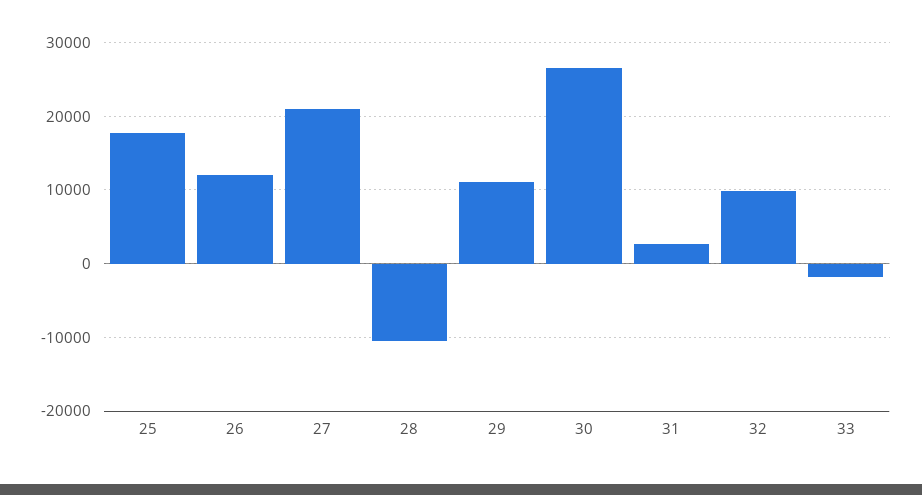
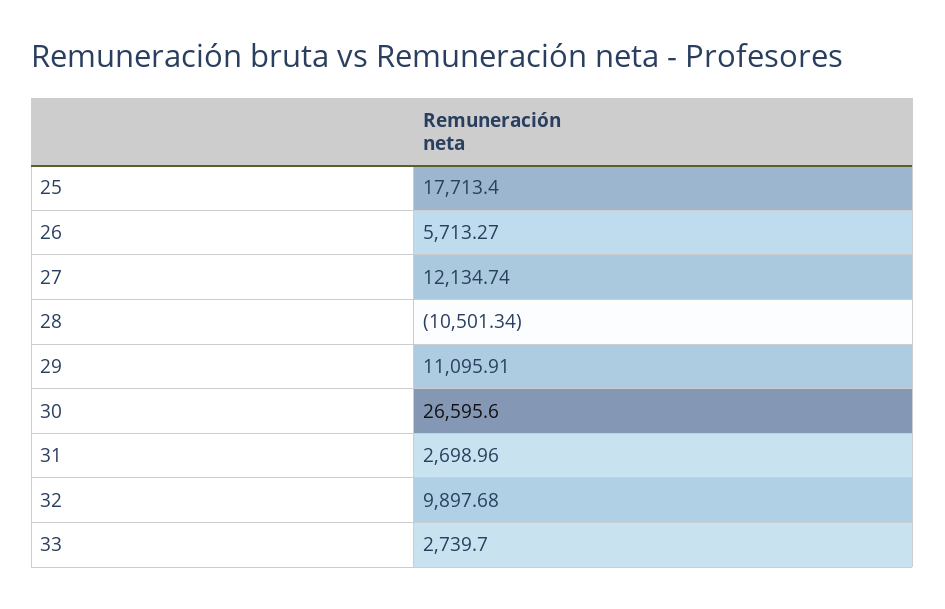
  {
    "25": 17713.4,
-   "26": 12000,
+   "26": 5713.27,
-   "27": 21000,
+   "27": 12134.74,
    "28": -10501.34,
    "29": 11095.91,
    "30": 26595.6,
    "31": 2698.96,
    "32": 9897.68,
-   "33": -2000
+   "33": 2739.7
  }

